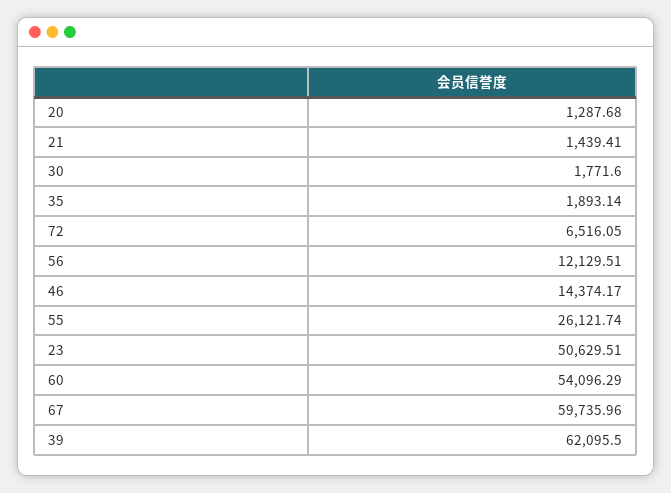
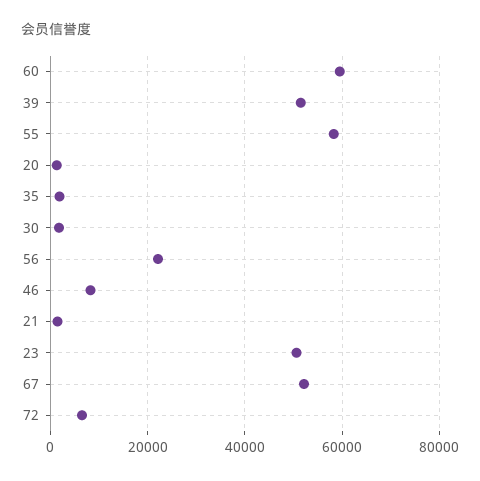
  {
    "20": 1287.68,
    "21": 1439.41,
    "30": 1771.6,
    "35": 1893.14,
    "72": 6516.05,
-   "56": 12129.51,
+   "56": 22000,
-   "46": 14374.17,
+   "46": 8000,
-   "55": 26121.74,
+   "55": 58000,
    "23": 50629.51,
-   "60": 54096.29,
+   "60": 60000,
-   "67": 59735.96,
+   "67": 52000,
-   "39": 62095.5
+   "39": 52000
  }

